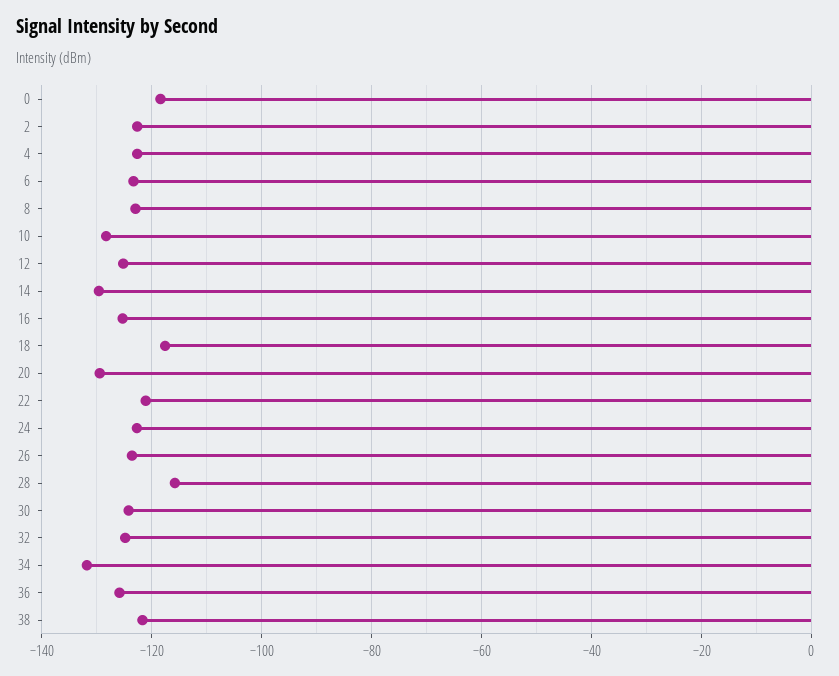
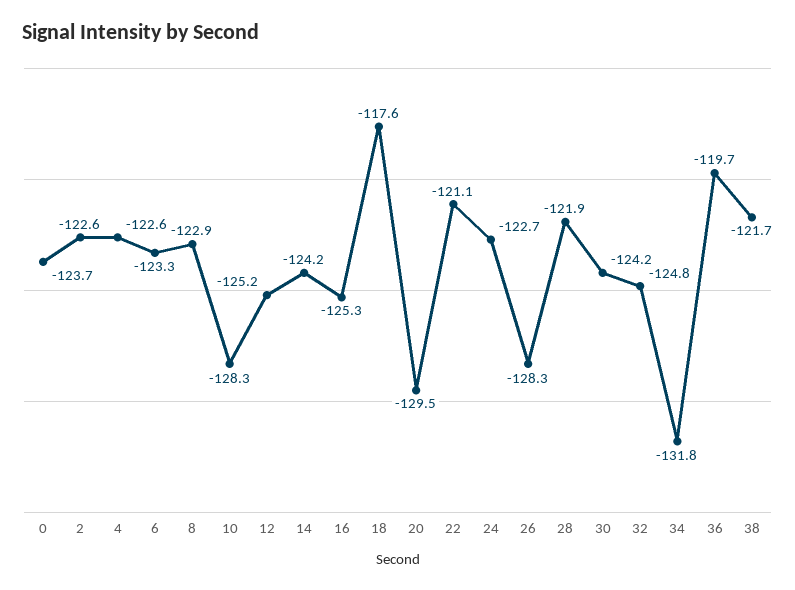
  {
-   "0": -118,
+   "0": -123.7,
    "2": -122.6,
    "4": -122.6,
    "6": -123.3,
    "8": -122.9,
    "10": -128.3,
    "12": -125.2,
-   "14": -130,
+   "14": -124.2,
    "16": -125.3,
    "18": -117.6,
    "20": -129.5,
    "22": -121.1,
    "24": -122.7,
-   "26": -124,
+   "26": -128.3,
-   "28": -116,
+   "28": -121.9,
    "30": -124.2,
    "32": -124.8,
    "34": -131.8,
-   "36": -126,
+   "36": -119.7,
    "38": -121.7
  }

